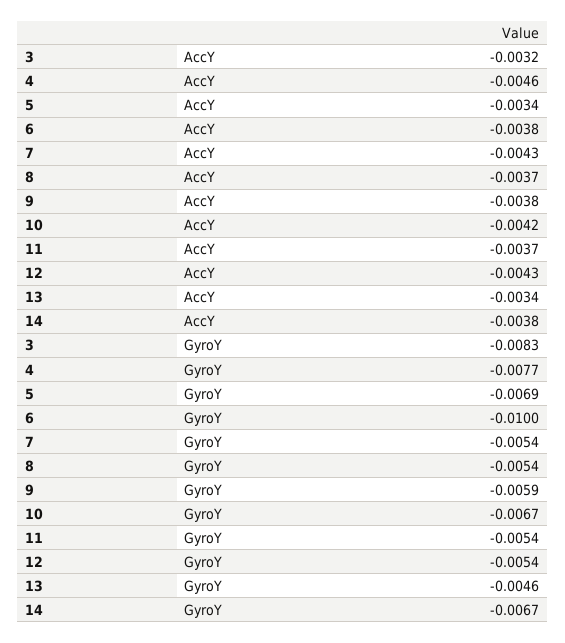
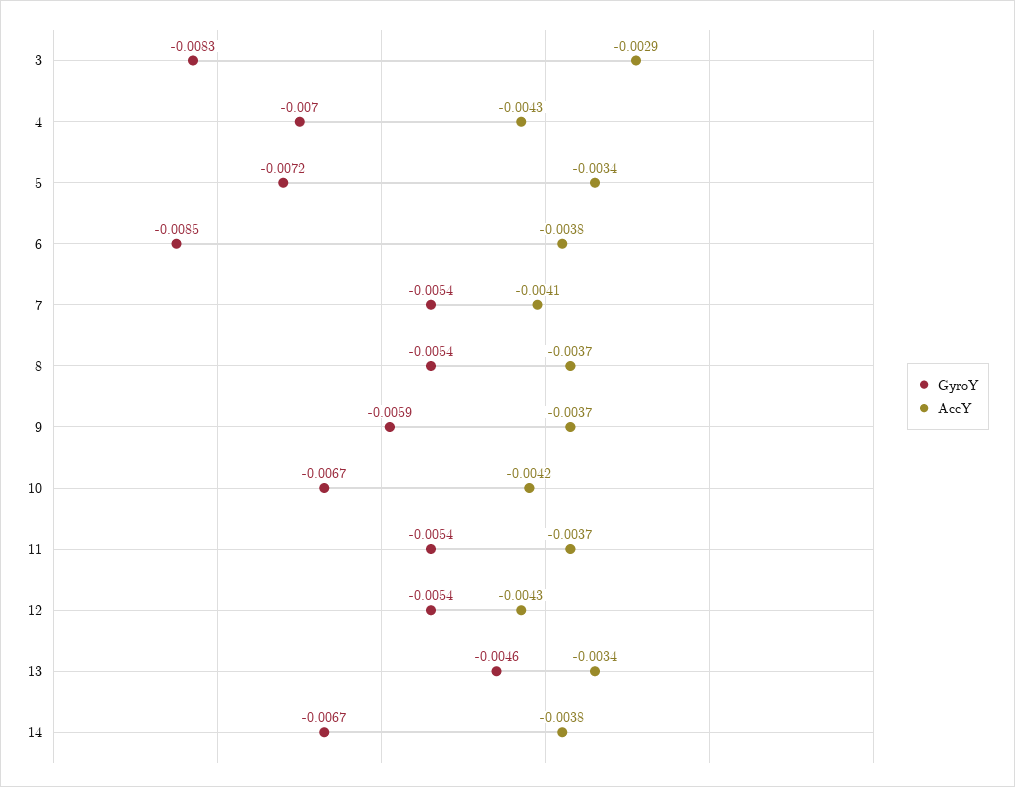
  {
    "AccY": {
-     "3": -0.0032,
+     "3": -0.0029,
-     "4": -0.0046,
+     "4": -0.0043,
      "5": -0.0034,
      "6": -0.0038,
-     "7": -0.0043,
+     "7": -0.0041,
      "8": -0.0037,
-     "9": -0.0038,
+     "9": -0.0037,
      "10": -0.0042,
      "11": -0.0037,
      "12": -0.0043,
      "13": -0.0034,
      "14": -0.0038
    },
    "GyroY": {
      "3": -0.0083,
-     "4": -0.0077,
+     "4": -0.007,
-     "5": -0.0069,
+     "5": -0.0072,
-     "6": -0.01,
+     "6": -0.0085,
      "7": -0.0054,
      "8": -0.0054,
      "9": -0.0059,
      "10": -0.0067,
      "11": -0.0054,
      "12": -0.0054,
      "13": -0.0046,
      "14": -0.0067
    }
  }

